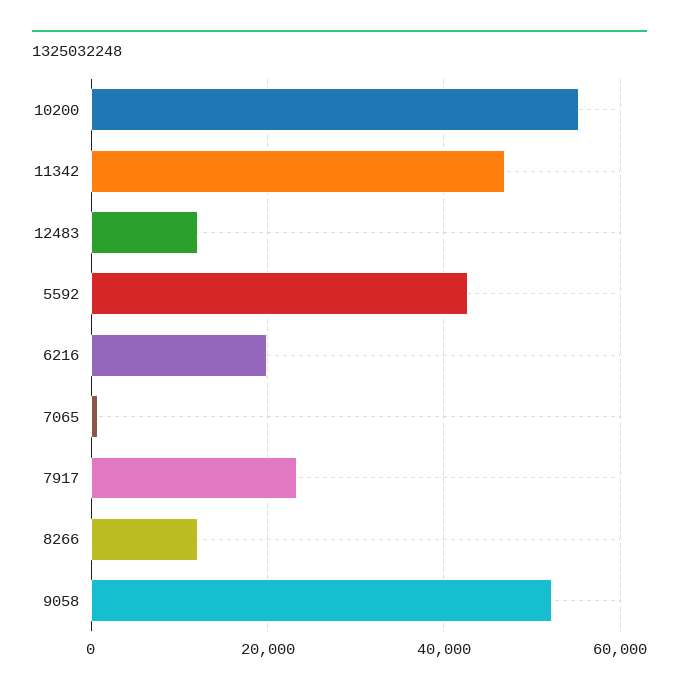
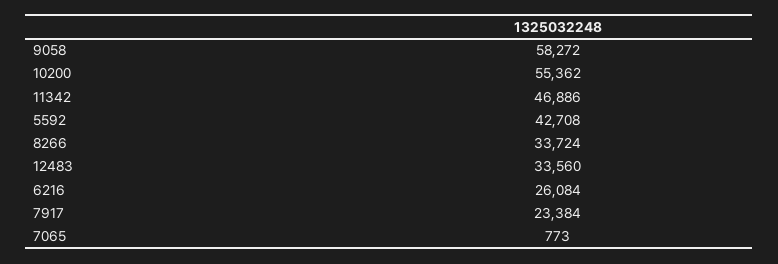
  {
    "10200": 55362,
    "11342": 46886,
-   "12483": 12000,
+   "12483": 33560,
    "5592": 42708,
-   "6216": 20000,
+   "6216": 26084,
    "7065": 773,
    "7917": 23384,
-   "8266": 12000,
+   "8266": 33724,
-   "9058": 52000
+   "9058": 58272
  }

